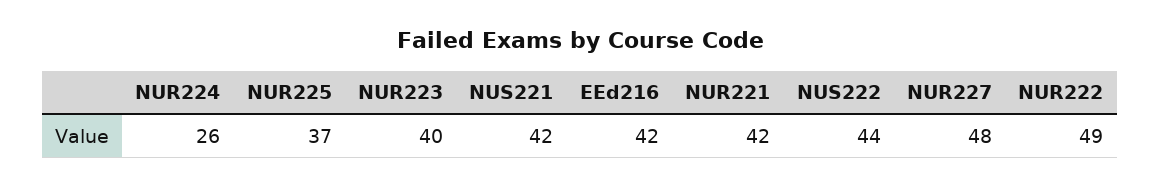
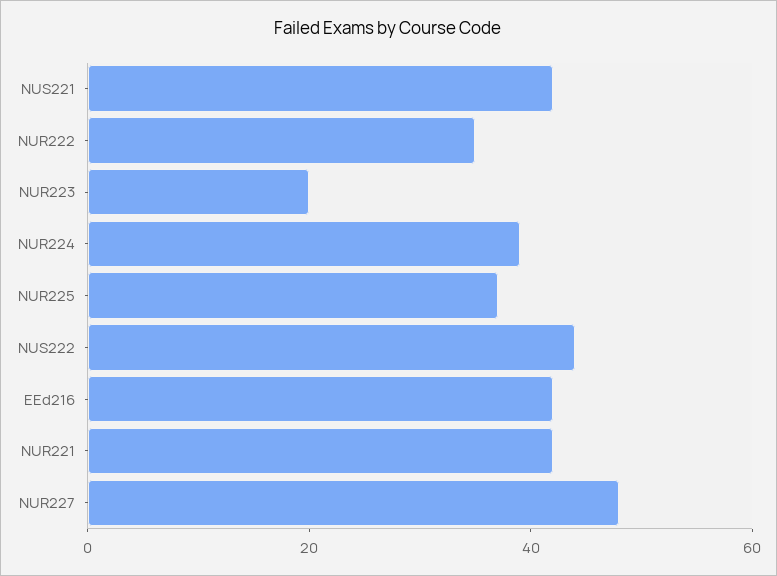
  {
-   "NUR224": 26,
+   "NUR224": 40,
    "NUR225": 37,
-   "NUR223": 40,
+   "NUR223": 20,
    "NUS221": 42,
    "EEd216": 42,
    "NUR221": 42,
    "NUS222": 44,
    "NUR227": 48,
-   "NUR222": 49
+   "NUR222": 35
  }

